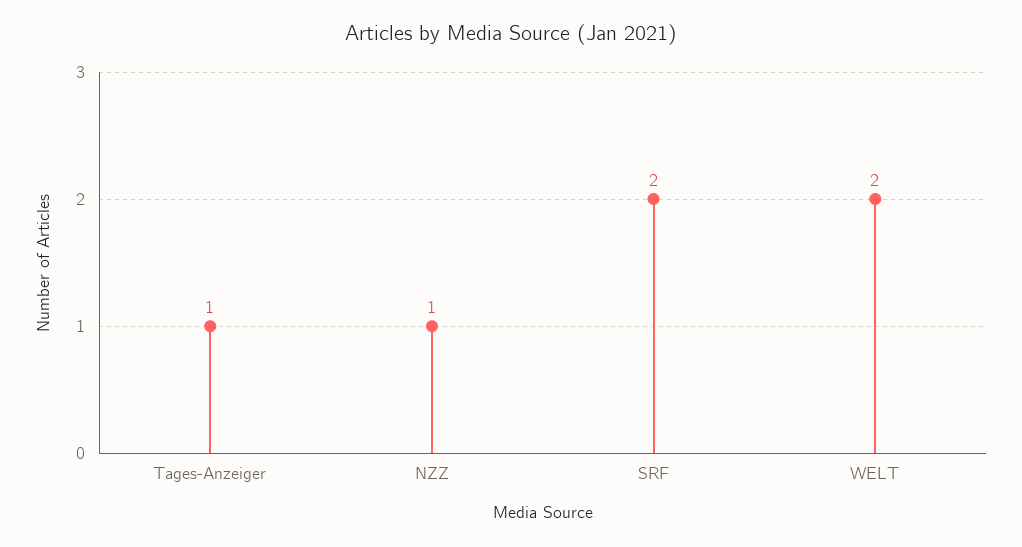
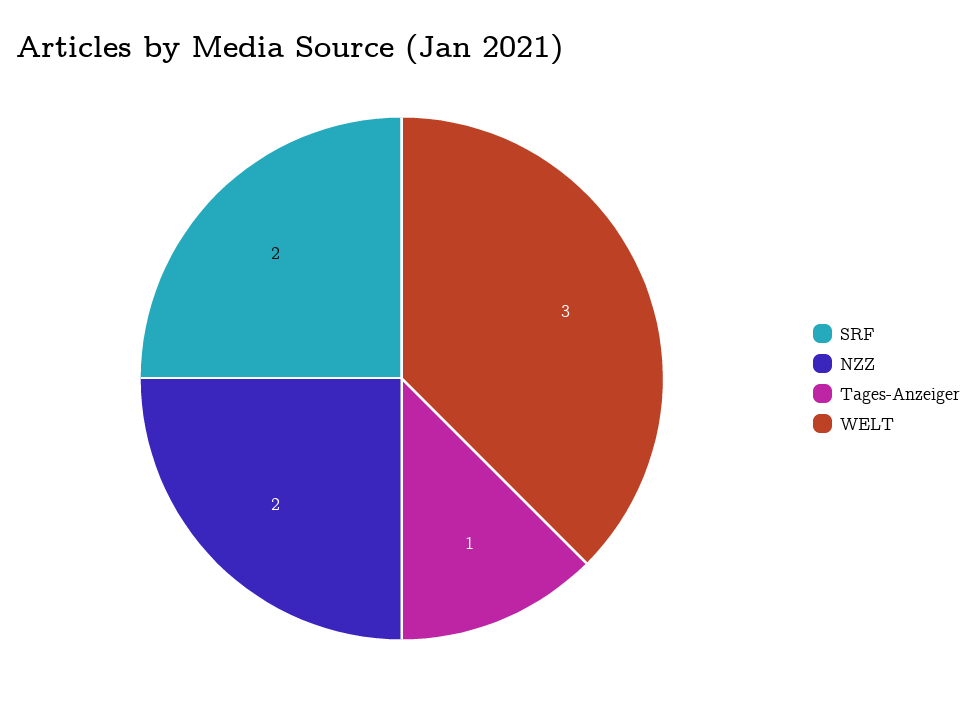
  {
    "Tages-Anzeiger": 1,
-   "NZZ": 1,
+   "NZZ": 2,
    "SRF": 2,
-   "WELT": 2
+   "WELT": 3
  }

